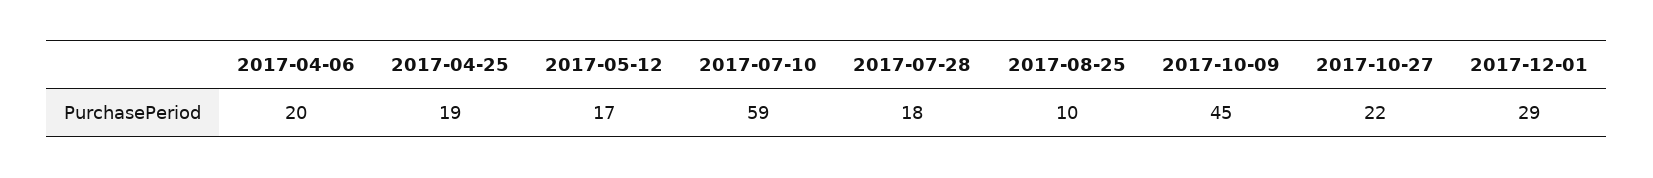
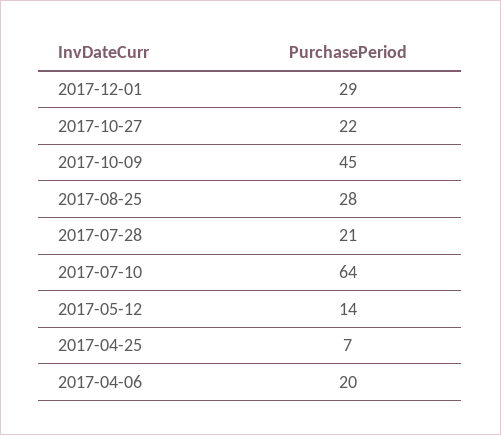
  {
    "2017-04-06": 20,
-   "2017-04-25": 19,
+   "2017-04-25": 7,
-   "2017-05-12": 17,
+   "2017-05-12": 14,
-   "2017-07-10": 59,
+   "2017-07-10": 64,
-   "2017-07-28": 18,
+   "2017-07-28": 21,
-   "2017-08-25": 10,
+   "2017-08-25": 28,
    "2017-10-09": 45,
    "2017-10-27": 22,
    "2017-12-01": 29
  }

